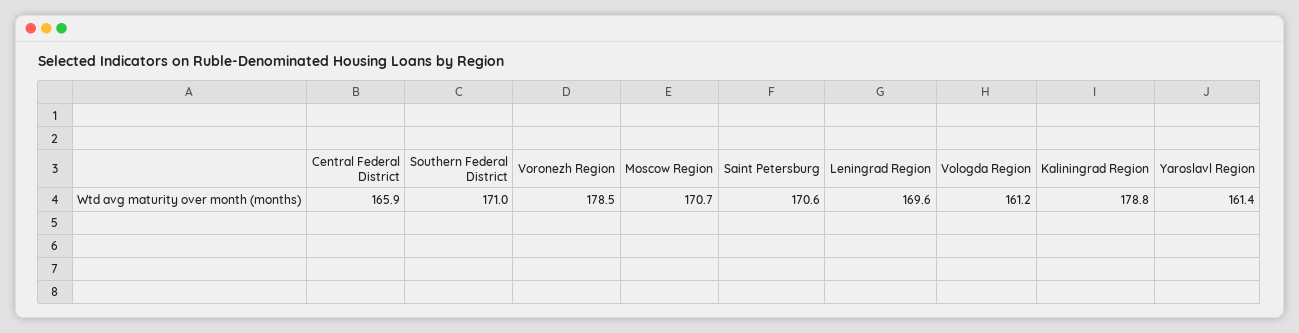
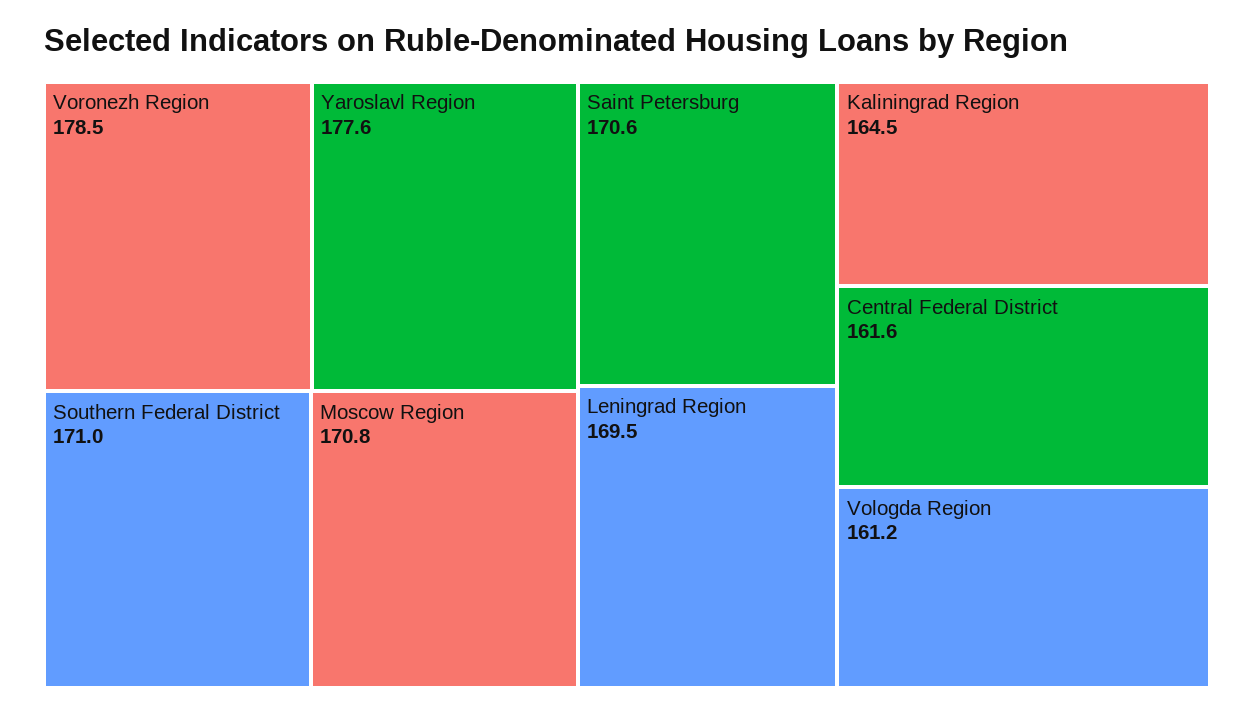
  {
-   "Central Federal District": 165.9,
+   "Central Federal District": 161.6,
    "Southern Federal District": 171,
    "Voronezh Region": 178.5,
-   "Moscow Region": 170.7,
+   "Moscow Region": 170.8,
    "Saint Petersburg": 170.6,
-   "Leningrad Region": 169.6,
+   "Leningrad Region": 169.5,
    "Vologda Region": 161.2,
-   "Kaliningrad Region": 178.8,
+   "Kaliningrad Region": 164.5,
-   "Yaroslavl Region": 161.4
+   "Yaroslavl Region": 177.6
  }

